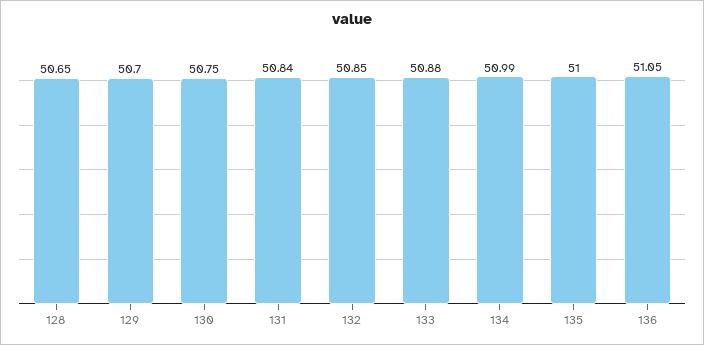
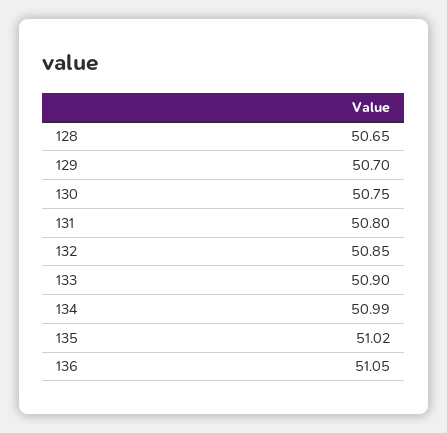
  {
    "128": 50.65,
    "129": 50.7,
    "130": 50.75,
-   "131": 50.84,
+   "131": 50.8,
    "132": 50.85,
-   "133": 50.88,
+   "133": 50.9,
    "134": 50.99,
-   "135": 51,
+   "135": 51.02,
    "136": 51.05
  }

